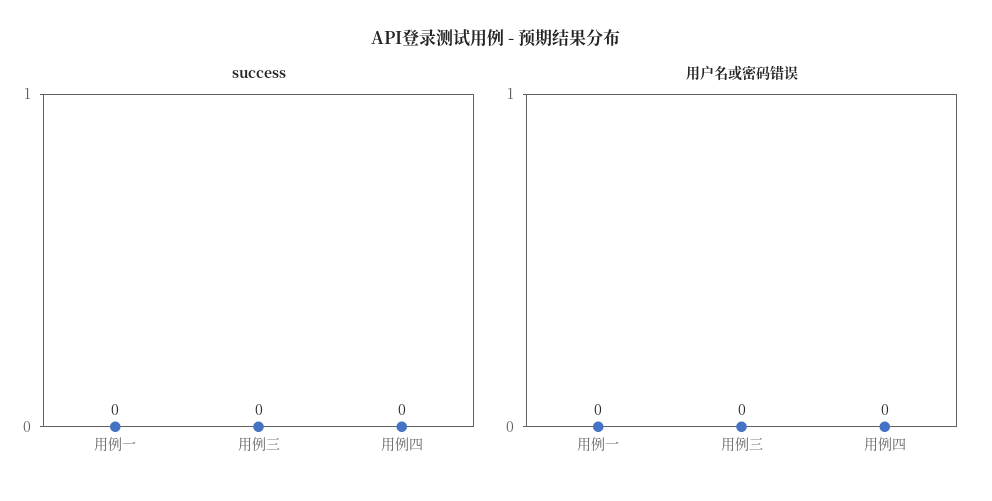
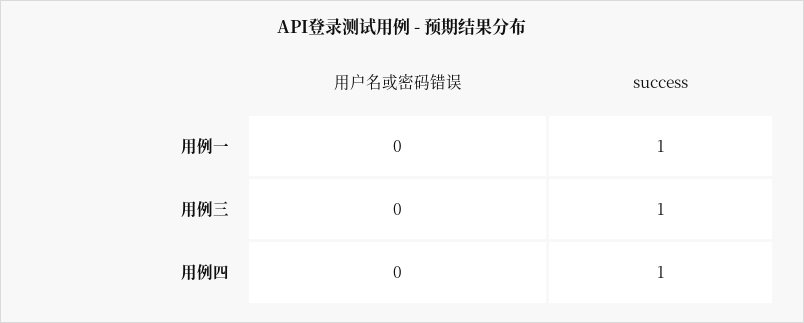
  {
    "success": {
-     "用例一": 0,
+     "用例一": 1,
-     "用例三": 0,
+     "用例三": 1,
-     "用例四": 0
+     "用例四": 1
    },
    "用户名或密码错误": {
      "用例一": 0,
      "用例三": 0,
      "用例四": 0
    }
  }

